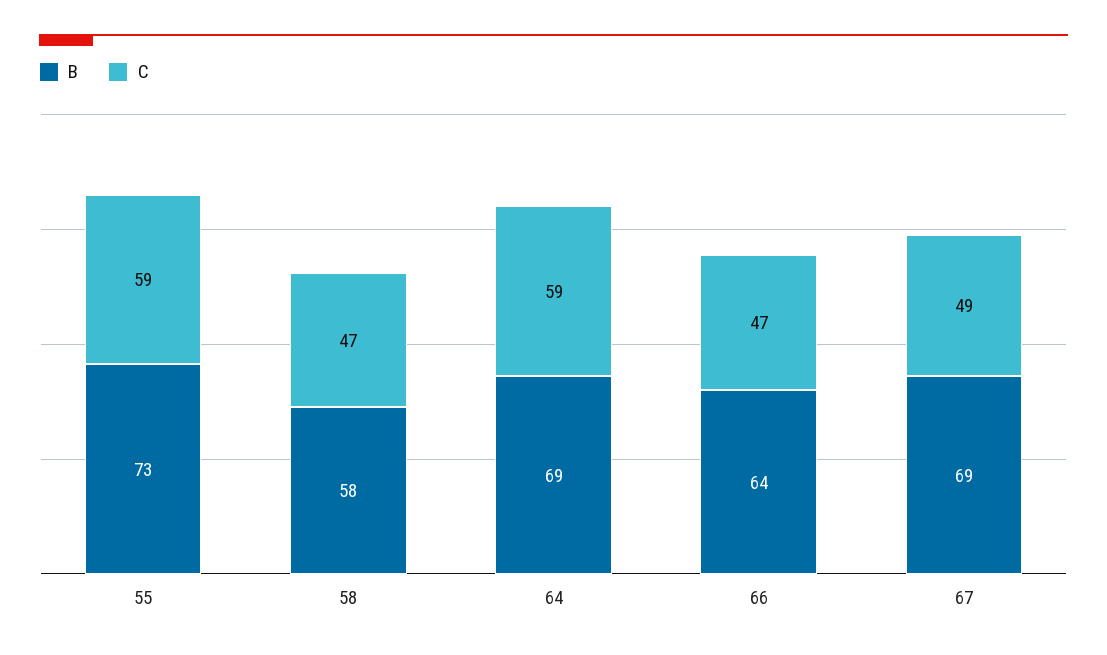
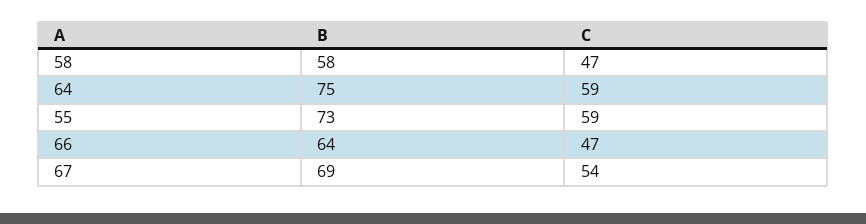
  {
    "B": {
      "55": 73,
      "58": 58,
-     "64": 69,
+     "64": 75,
      "66": 64,
      "67": 69
    },
    "C": {
      "55": 59,
      "58": 47,
      "64": 59,
      "66": 47,
-     "67": 49
+     "67": 54
    }
  }

